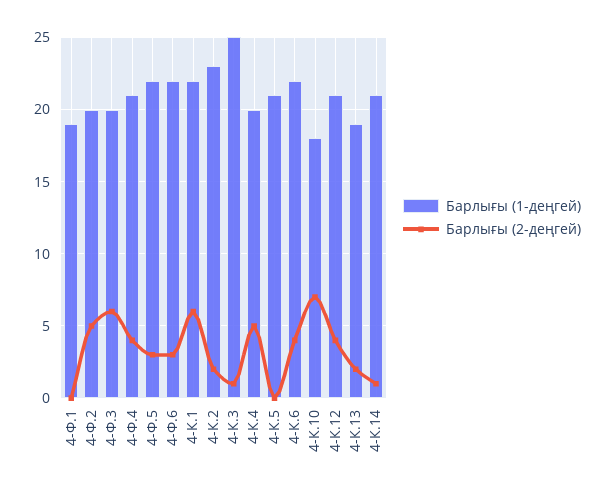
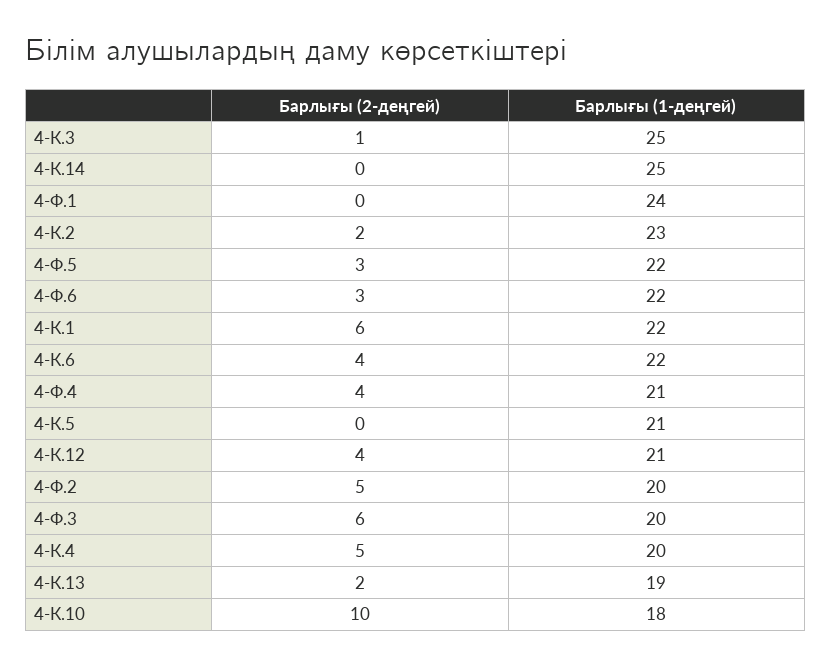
  {
    "Барлығы (1-деңгей)": {
-     "4-Ф.1": 19,
+     "4-Ф.1": 24,
      "4-Ф.2": 20,
      "4-Ф.3": 20,
      "4-Ф.4": 21,
      "4-Ф.5": 22,
      "4-Ф.6": 22,
      "4-К.1": 22,
      "4-К.2": 23,
      "4-К.3": 25,
      "4-К.4": 20,
      "4-К.5": 21,
      "4-К.6": 22,
      "4-К.10": 18,
      "4-К.12": 21,
      "4-К.13": 19,
-     "4-К.14": 21
+     "4-К.14": 25
    },
    "Барлығы (2-деңгей)": {
      "4-Ф.1": 0,
      "4-Ф.2": 5,
      "4-Ф.3": 6,
      "4-Ф.4": 4,
      "4-Ф.5": 3,
      "4-Ф.6": 3,
      "4-К.1": 6,
      "4-К.2": 2,
      "4-К.3": 1,
      "4-К.4": 5,
      "4-К.5": 0,
      "4-К.6": 4,
-     "4-К.10": 7,
+     "4-К.10": 10,
      "4-К.12": 4,
      "4-К.13": 2,
-     "4-К.14": 1
+     "4-К.14": 0
    }
  }

